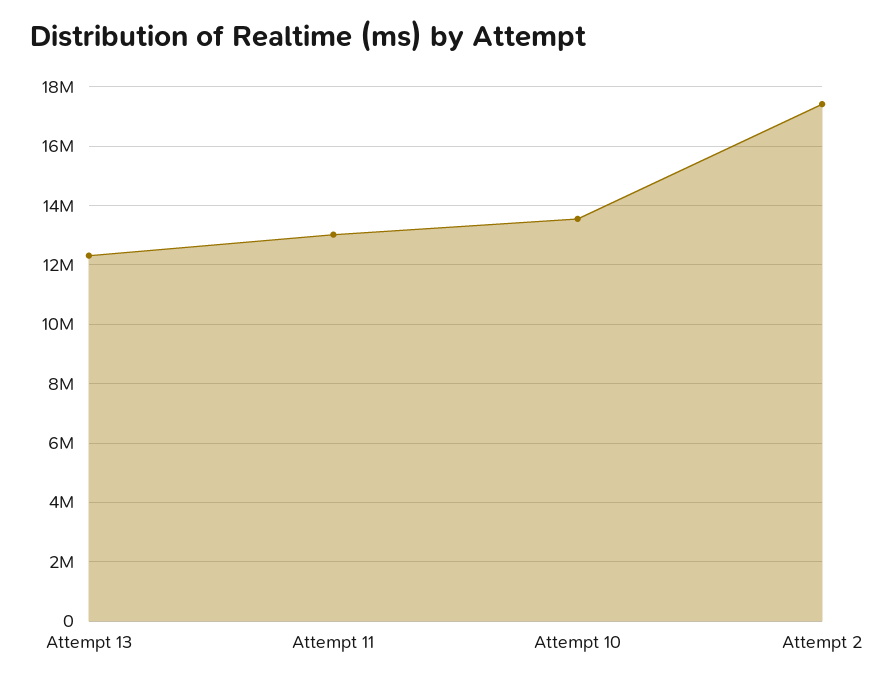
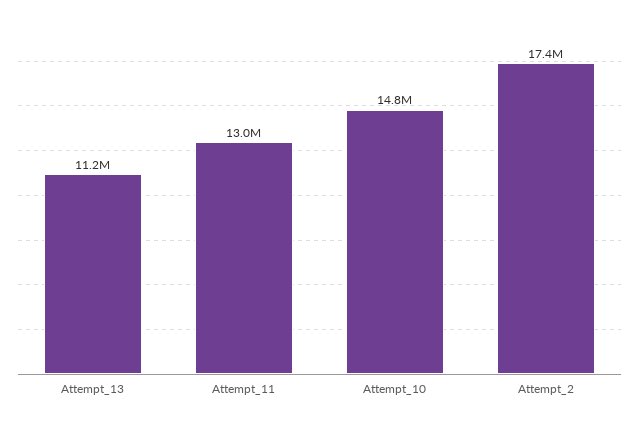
  {
-   "Attempt 13": 12250000,
+   "Attempt 13": 11200000,
    "Attempt 11": 13000000,
-   "Attempt 10": 13500000,
+   "Attempt 10": 14800000,
    "Attempt 2": 17400000
  }

